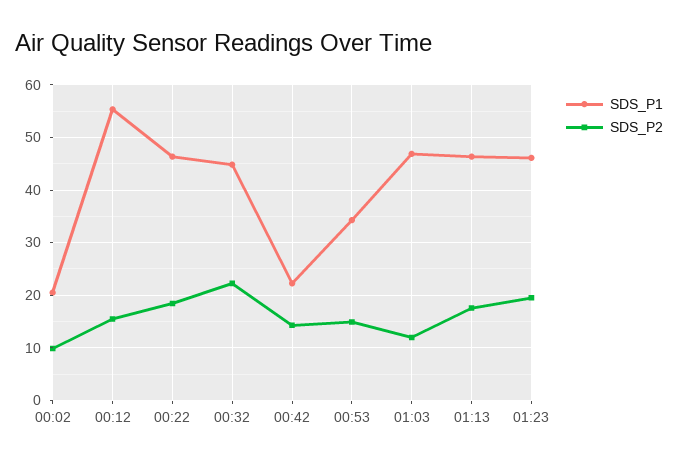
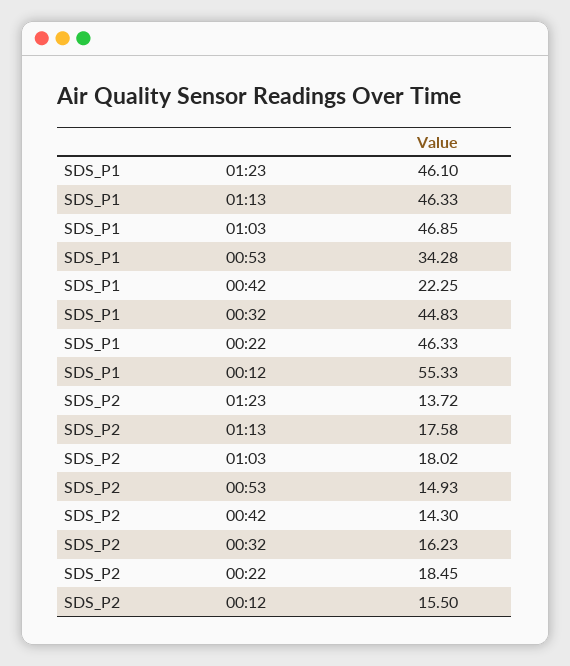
  {
    "SDS_P1": {
-     "00:02": 20,
      "00:12": 55.33,
      "00:22": 46.33,
      "00:32": 44.83,
      "00:42": 22.25,
      "00:53": 34.28,
      "01:03": 46.85,
      "01:13": 46.33,
      "01:23": 46.1
    },
    "SDS_P2": {
-     "00:02": 10,
      "00:12": 15.5,
      "00:22": 18.45,
-     "00:32": 22,
+     "00:32": 16.23,
      "00:42": 14.3,
      "00:53": 14.93,
-     "01:03": 12,
+     "01:03": 18.02,
      "01:13": 17.58,
-     "01:23": 20
+     "01:23": 13.72
    }
  }

